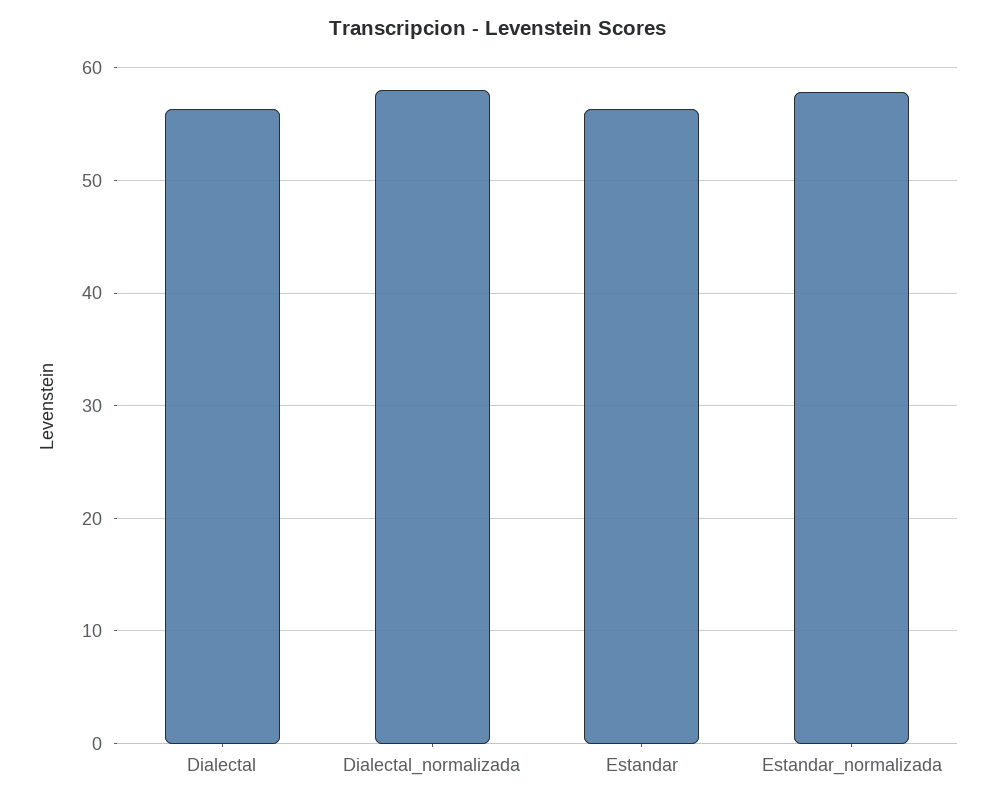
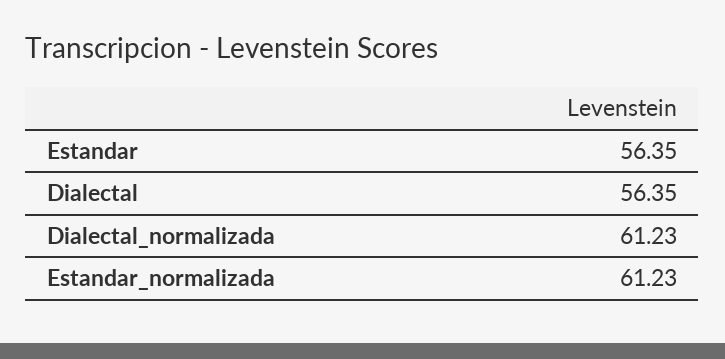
  {
    "Dialectal": 56.35,
-   "Dialectal_normalizada": 58,
+   "Dialectal_normalizada": 61.23,
    "Estandar": 56.35,
-   "Estandar_normalizada": 58
+   "Estandar_normalizada": 61.23
  }

